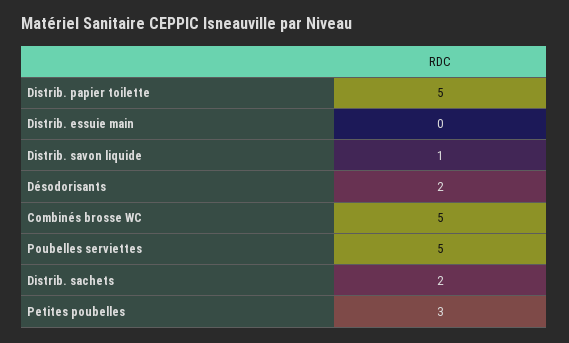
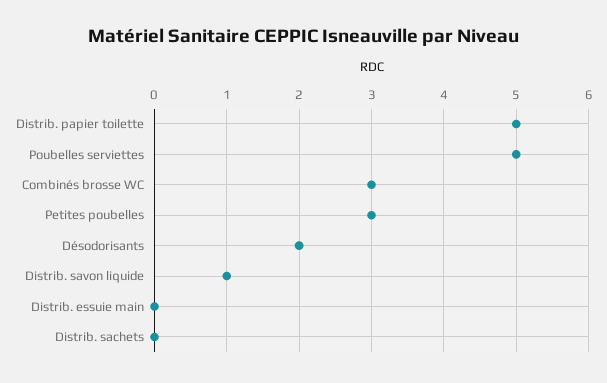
  {
    "Distrib. papier toilette": 5,
    "Distrib. essuie main": 0,
    "Distrib. savon liquide": 1,
    "Désodorisants": 2,
-   "Combinés brosse WC": 5,
+   "Combinés brosse WC": 3,
    "Poubelles serviettes": 5,
-   "Distrib. sachets": 2,
+   "Distrib. sachets": 0,
    "Petites poubelles": 3
  }

